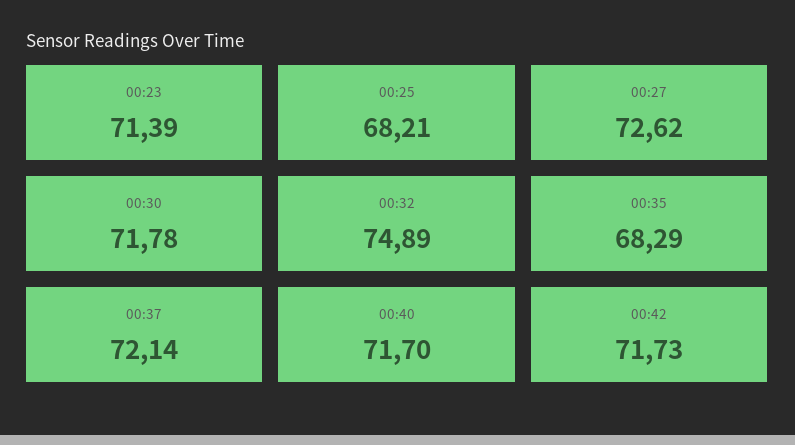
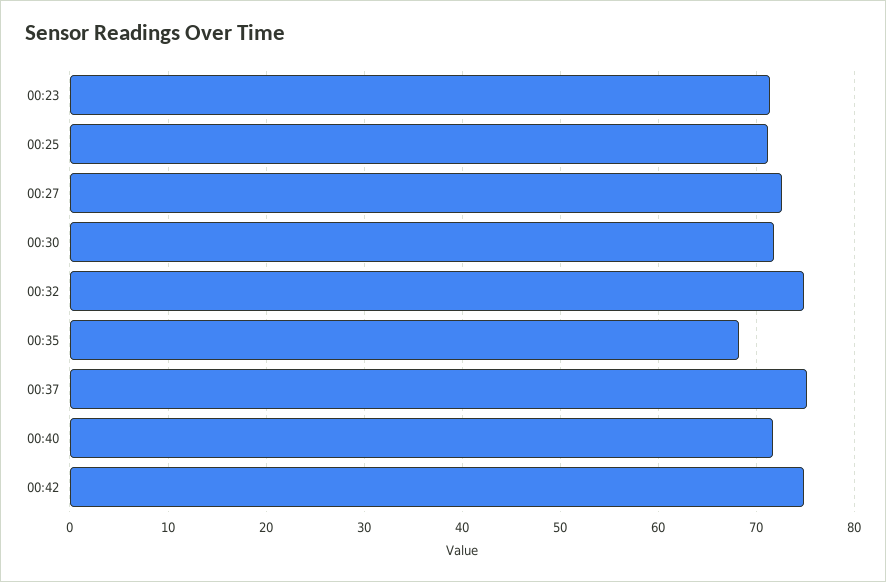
  {
    "00:23": 71.39,
-   "00:25": 68.21,
+   "00:25": 71,
    "00:27": 72.62,
    "00:30": 71.78,
    "00:32": 74.89,
    "00:35": 68.29,
-   "00:37": 72.14,
+   "00:37": 75,
    "00:40": 71.7,
-   "00:42": 71.73
+   "00:42": 75
  }

